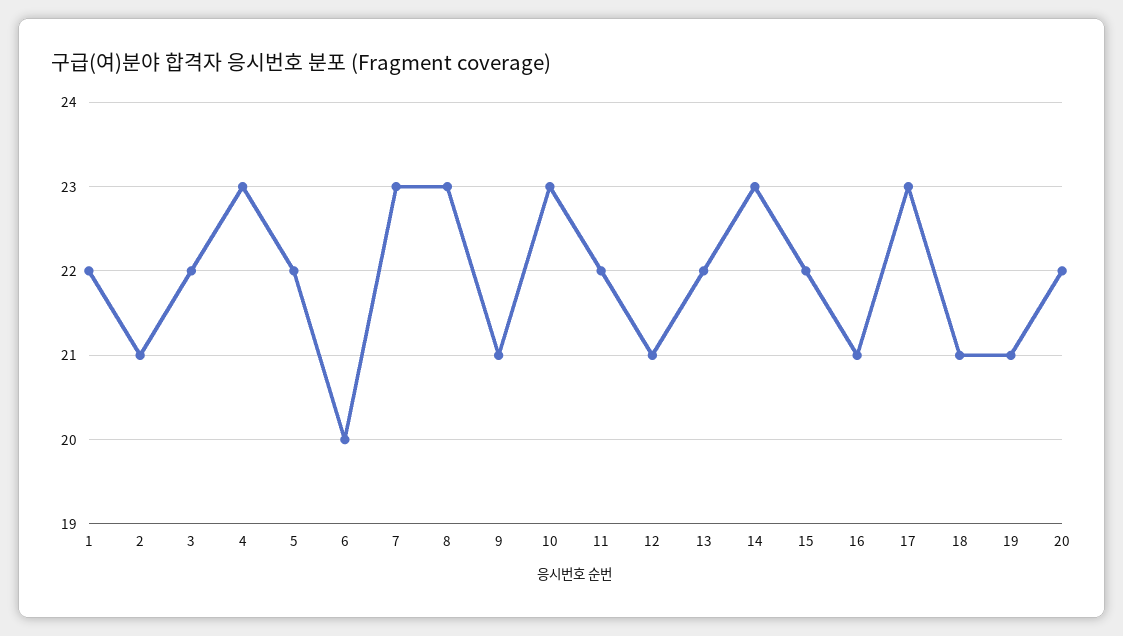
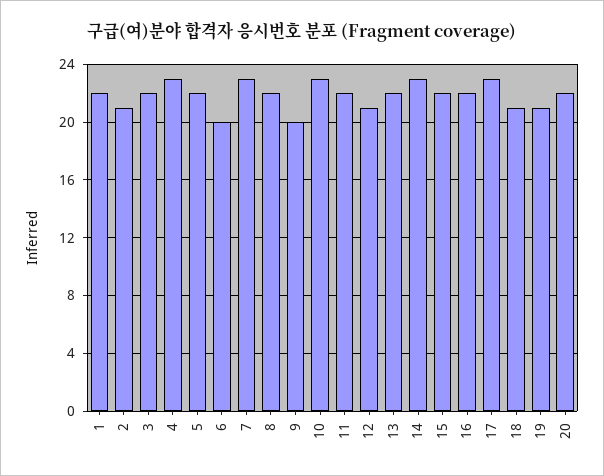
  {
    "1": 22,
    "2": 21,
    "3": 22,
    "4": 23,
    "5": 22,
    "6": 20,
    "7": 23,
-   "8": 23,
+   "8": 22,
-   "9": 21,
+   "9": 20,
    "10": 23,
    "11": 22,
    "12": 21,
    "13": 22,
    "14": 23,
    "15": 22,
-   "16": 21,
+   "16": 22,
    "17": 23,
    "18": 21,
    "19": 21,
    "20": 22
  }

